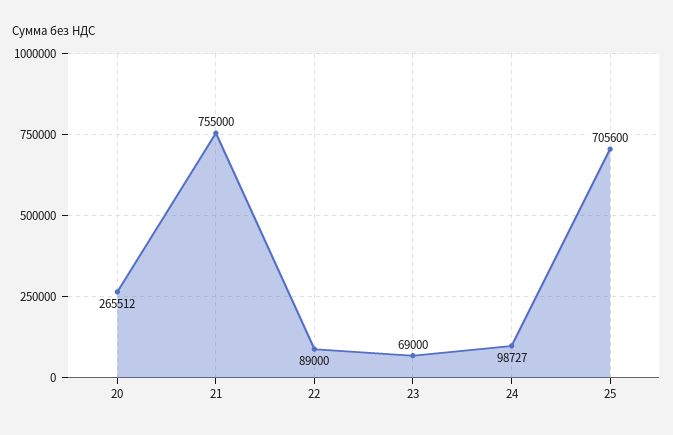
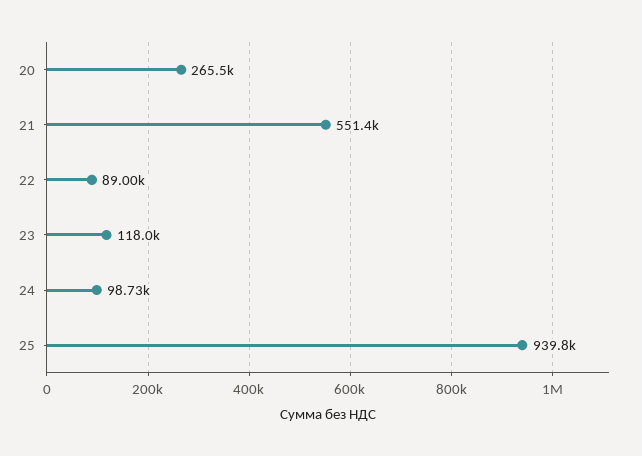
  {
    "20": 265512,
-   "21": 755000,
+   "21": 551400,
    "22": 89000,
-   "23": 69000,
+   "23": 118000,
    "24": 98727,
-   "25": 705600
+   "25": 939800
  }

